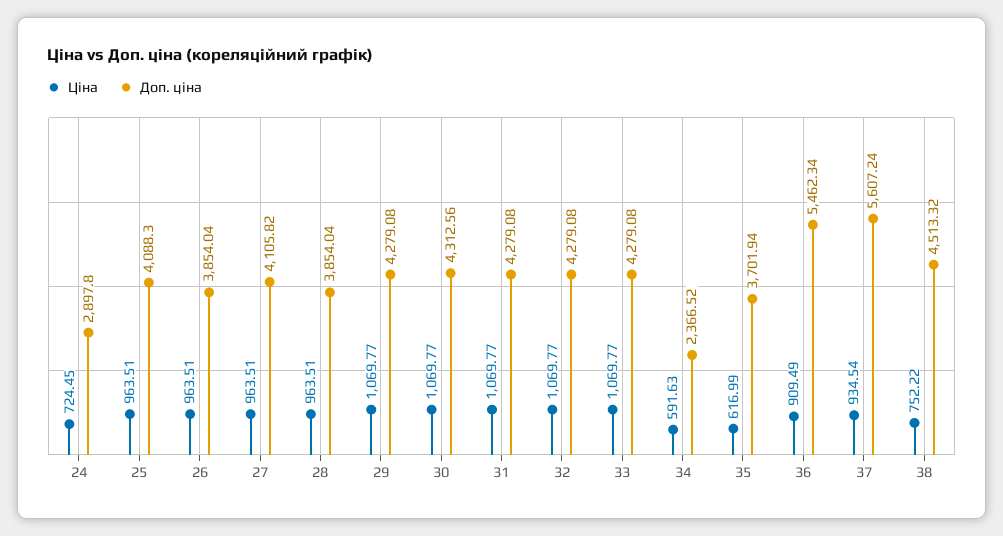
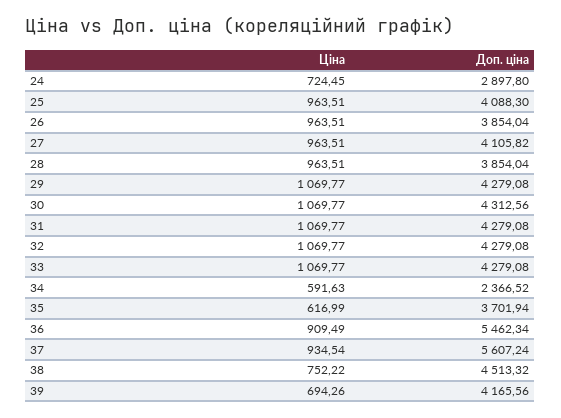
  {
    "Ціна": {
      "24": 724.45,
      "25": 963.51,
      "26": 963.51,
      "27": 963.51,
      "28": 963.51,
      "29": 1069.77,
      "30": 1069.77,
      "31": 1069.77,
      "32": 1069.77,
      "33": 1069.77,
      "34": 591.63,
      "35": 616.99,
      "36": 909.49,
      "37": 934.54,
-     "38": 752.22
+     "38": 752.22,
+     "39": 694.26
    },
    "Доп. ціна": {
      "24": 2897.8,
      "25": 4088.3,
      "26": 3854.04,
      "27": 4105.82,
      "28": 3854.04,
      "29": 4279.08,
      "30": 4312.56,
      "31": 4279.08,
      "32": 4279.08,
      "33": 4279.08,
      "34": 2366.52,
      "35": 3701.94,
      "36": 5462.34,
      "37": 5607.24,
-     "38": 4513.32
+     "38": 4513.32,
+     "39": 4165.56
    }
  }

